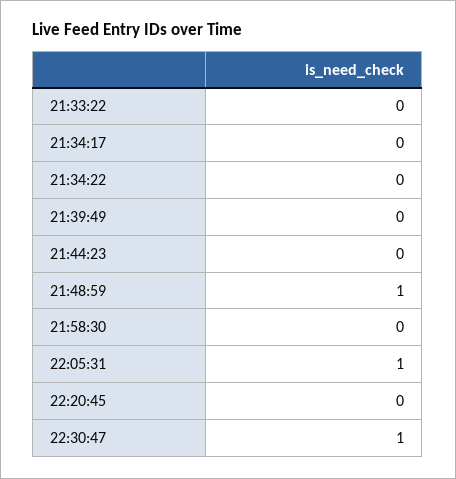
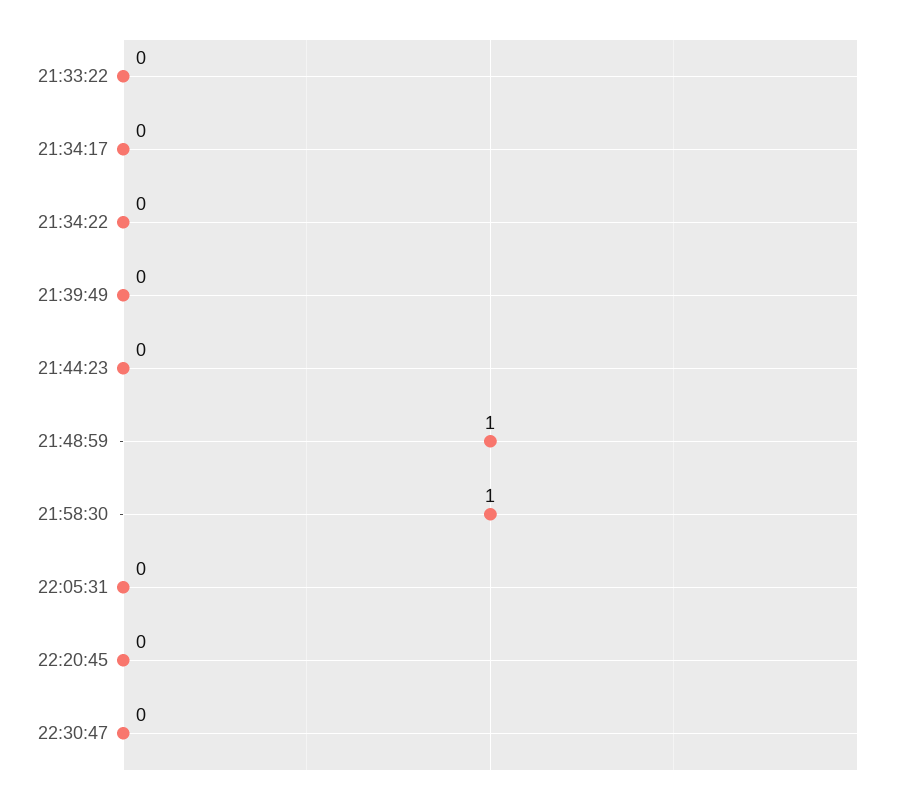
  {
    "21:33:22": 0,
    "21:34:17": 0,
    "21:34:22": 0,
    "21:39:49": 0,
    "21:44:23": 0,
    "21:48:59": 1,
-   "21:58:30": 0,
+   "21:58:30": 1,
-   "22:05:31": 1,
+   "22:05:31": 0,
    "22:20:45": 0,
-   "22:30:47": 1
+   "22:30:47": 0
  }

